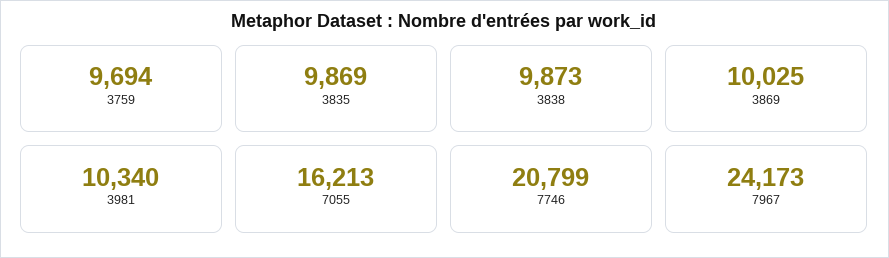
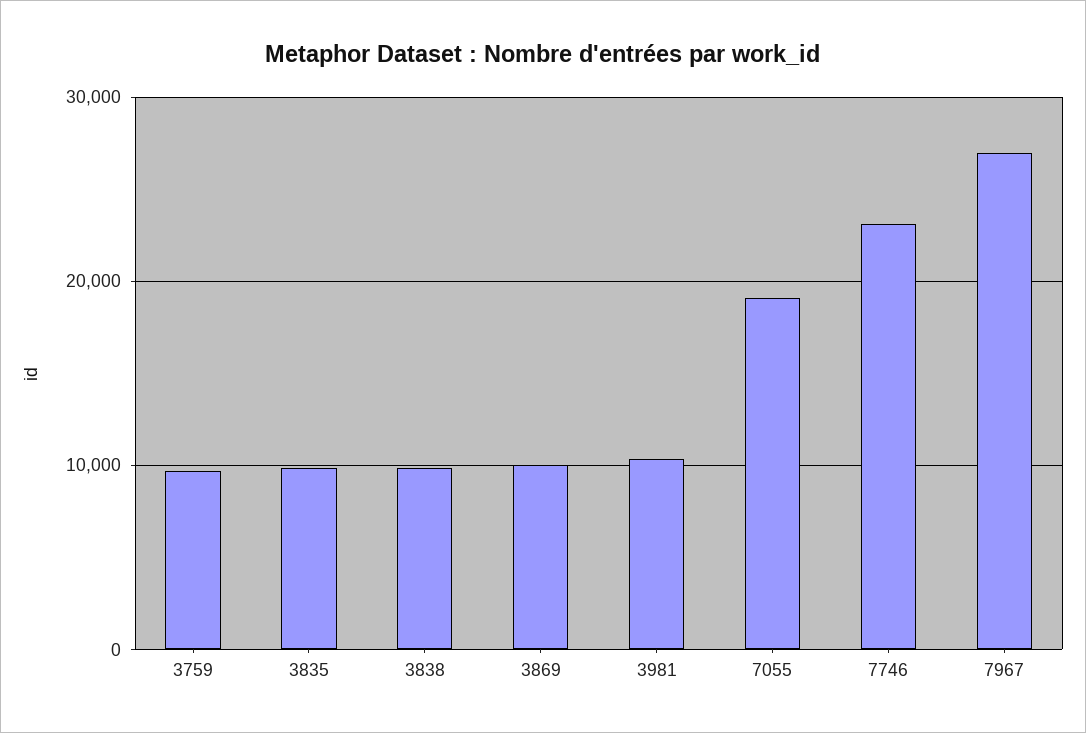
  {
    "3759": 9694,
    "3835": 9869,
    "3838": 9873,
    "3869": 10025,
    "3981": 10340,
-   "7055": 16213,
+   "7055": 19000,
-   "7746": 20799,
+   "7746": 23000,
-   "7967": 24173
+   "7967": 27000
  }

